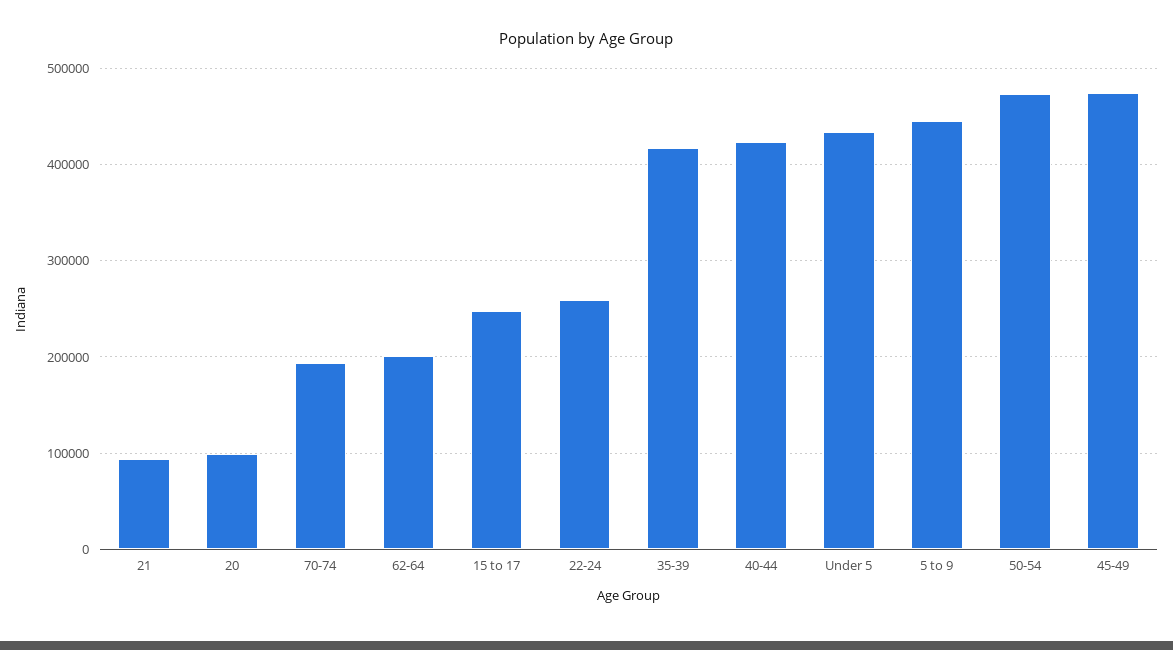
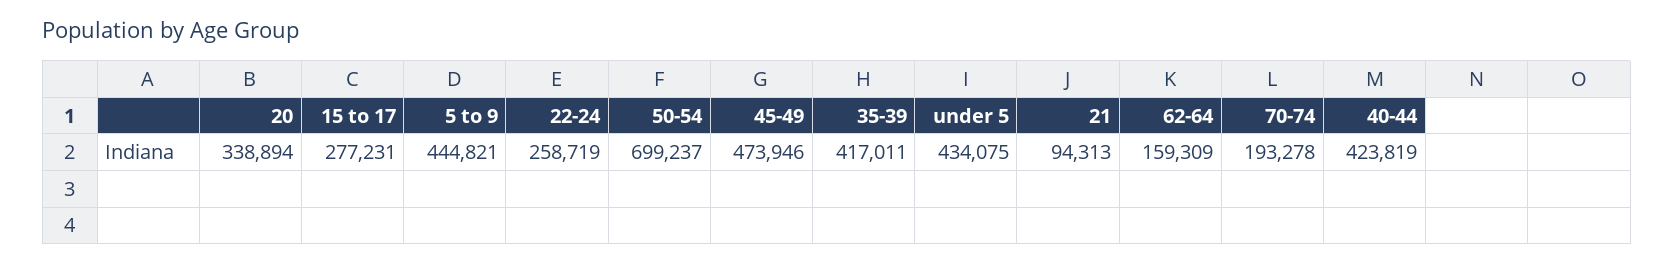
  {
    "21": 94313,
-   "20": 100000,
+   "20": 338894,
    "70-74": 193278,
-   "62-64": 200000,
+   "62-64": 159309,
-   "15 to 17": 250000,
+   "15 to 17": 277231,
    "22-24": 258719,
    "35-39": 417011,
    "40-44": 423819,
    "Under 5": 434075,
    "5 to 9": 444821,
-   "50-54": 470000,
+   "50-54": 699237,
    "45-49": 473946
  }

